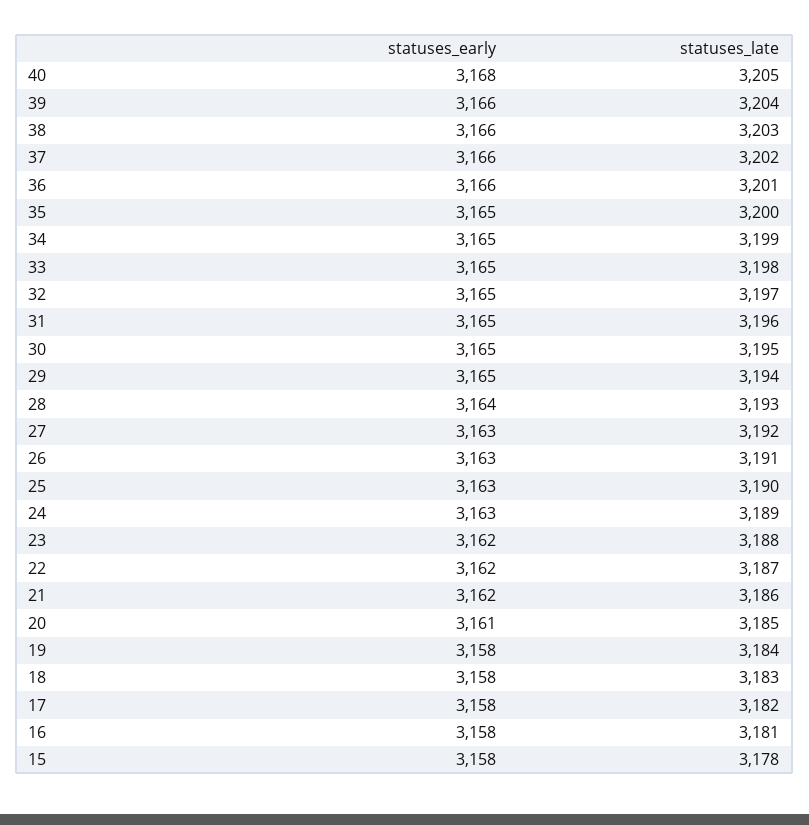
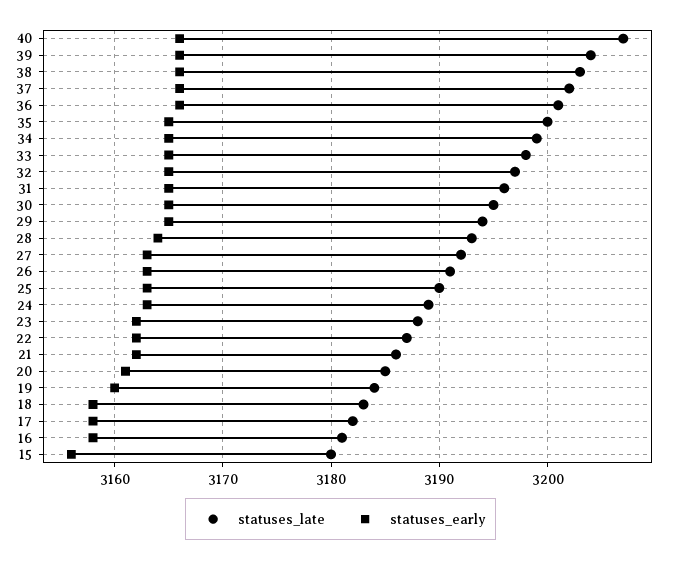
  {
    "statuses_early": {
-     "40": 3168,
+     "40": 3166,
      "39": 3166,
      "38": 3166,
      "37": 3166,
      "36": 3166,
      "35": 3165,
      "34": 3165,
      "33": 3165,
      "32": 3165,
      "31": 3165,
      "30": 3165,
      "29": 3165,
      "28": 3164,
      "27": 3163,
      "26": 3163,
      "25": 3163,
      "24": 3163,
      "23": 3162,
      "22": 3162,
      "21": 3162,
      "20": 3161,
-     "19": 3158,
+     "19": 3160,
      "18": 3158,
      "17": 3158,
      "16": 3158,
-     "15": 3158
+     "15": 3156
    },
    "statuses_late": {
-     "40": 3205,
+     "40": 3207,
      "39": 3204,
      "38": 3203,
      "37": 3202,
      "36": 3201,
      "35": 3200,
      "34": 3199,
      "33": 3198,
      "32": 3197,
      "31": 3196,
      "30": 3195,
      "29": 3194,
      "28": 3193,
      "27": 3192,
      "26": 3191,
      "25": 3190,
      "24": 3189,
      "23": 3188,
      "22": 3187,
      "21": 3186,
      "20": 3185,
      "19": 3184,
      "18": 3183,
      "17": 3182,
      "16": 3181,
-     "15": 3178
+     "15": 3180
    }
  }

